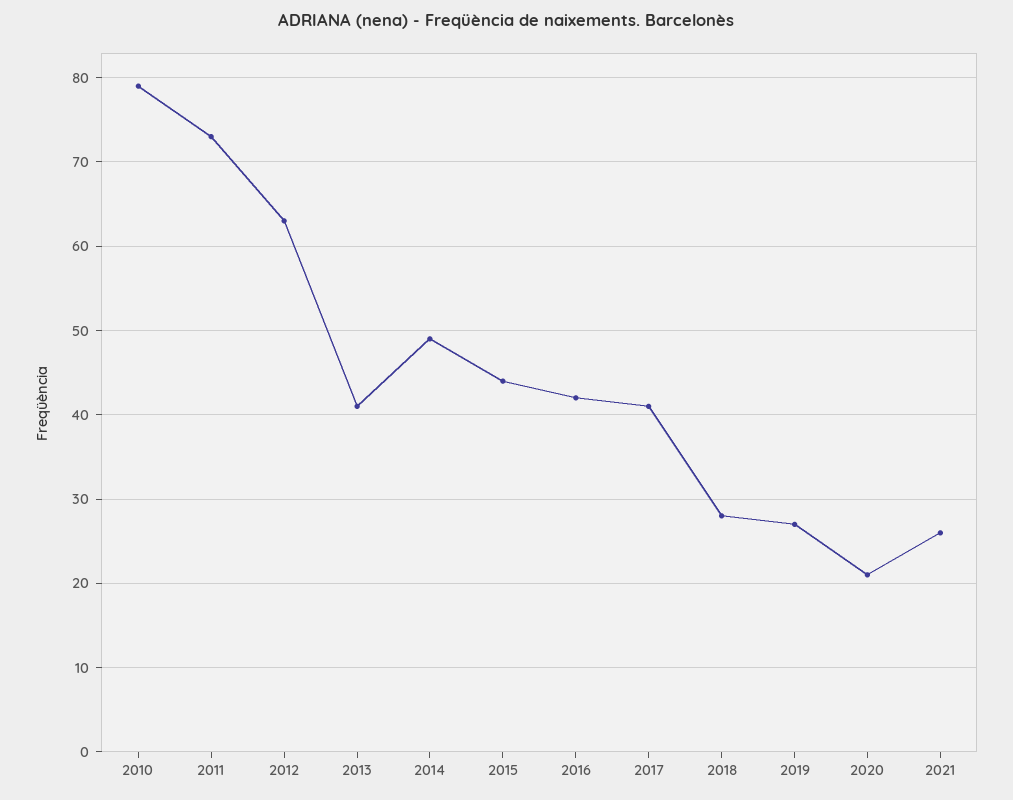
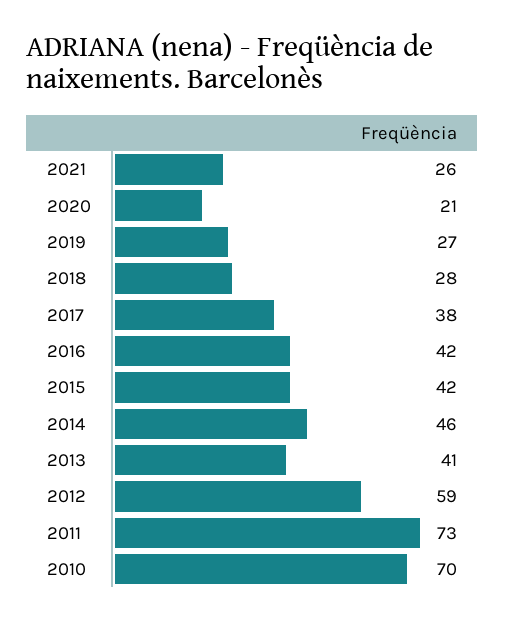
  {
-   "2010": 79,
+   "2010": 70,
    "2011": 73,
-   "2012": 63,
+   "2012": 59,
    "2013": 41,
-   "2014": 49,
+   "2014": 46,
-   "2015": 44,
+   "2015": 42,
    "2016": 42,
-   "2017": 41,
+   "2017": 38,
    "2018": 28,
    "2019": 27,
    "2020": 21,
    "2021": 26
  }

